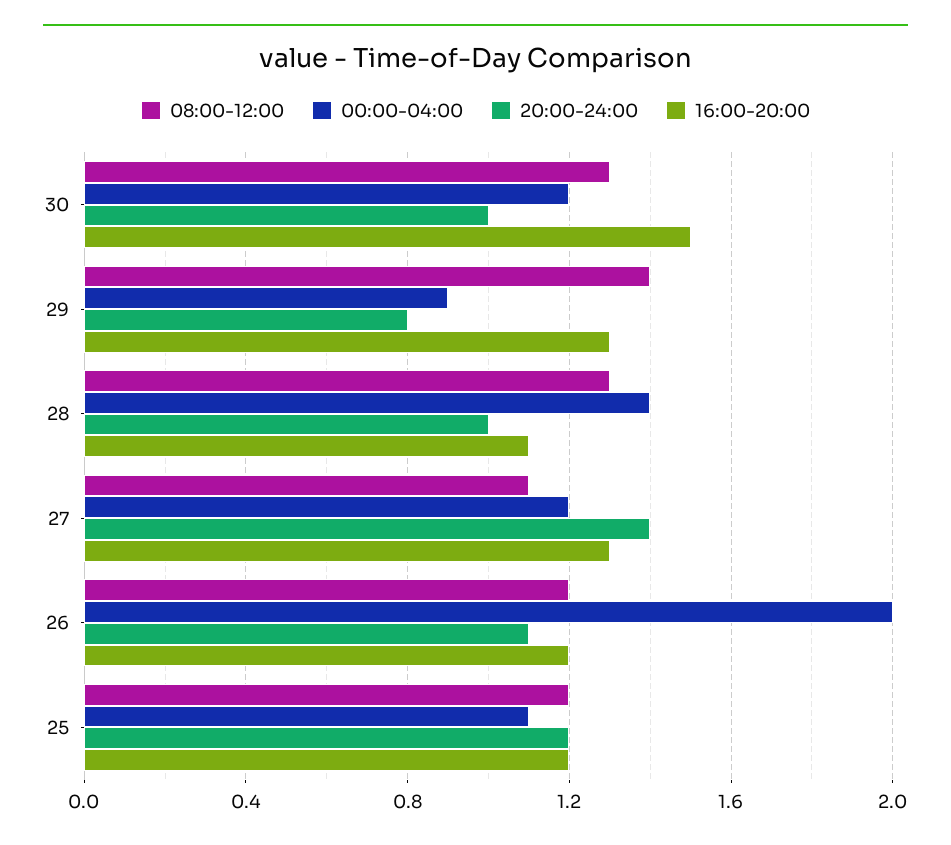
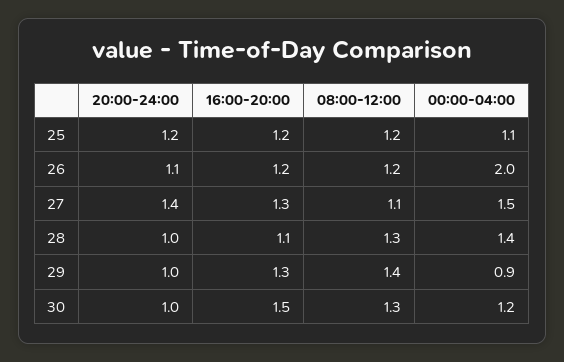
  {
    "08:00-12:00": {
      "30": 1.3,
      "29": 1.4,
      "28": 1.3,
      "27": 1.1,
      "26": 1.2,
      "25": 1.2
    },
    "00:00-04:00": {
      "30": 1.2,
      "29": 0.9,
      "28": 1.4,
-     "27": 1.2,
+     "27": 1.5,
      "26": 2,
      "25": 1.1
    },
    "20:00-24:00": {
      "30": 1,
-     "29": 0.8,
+     "29": 1,
      "28": 1,
      "27": 1.4,
      "26": 1.1,
      "25": 1.2
    },
    "16:00-20:00": {
      "30": 1.5,
      "29": 1.3,
      "28": 1.1,
      "27": 1.3,
      "26": 1.2,
      "25": 1.2
    }
  }

